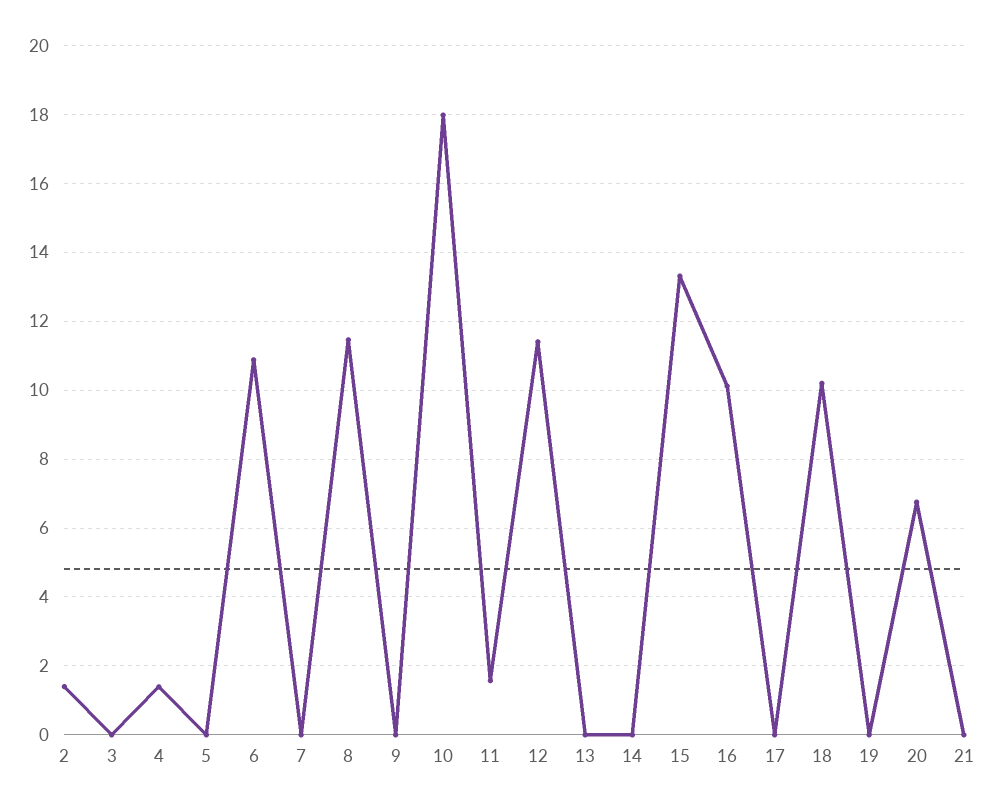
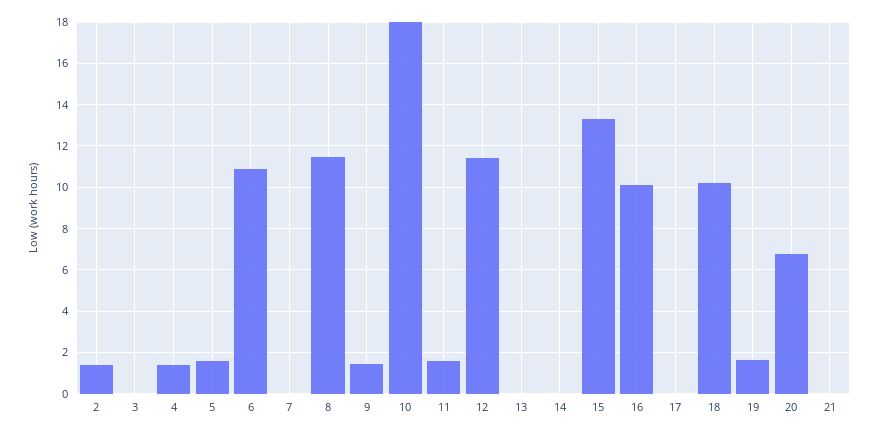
  {
    "2": 1.4,
    "3": 0,
    "4": 1.4,
-   "5": 0,
+   "5": 1.5,
    "6": 10.8,
    "7": 0,
    "8": 11.4,
-   "9": 0,
+   "9": 1.5,
    "10": 18,
    "11": 1.6,
    "12": 11.4,
    "13": 0,
    "14": 0,
    "15": 13.4,
    "16": 10.2,
    "17": 0,
    "18": 10.2,
-   "19": 0,
+   "19": 1.5,
    "20": 6.8,
    "21": 0
  }

